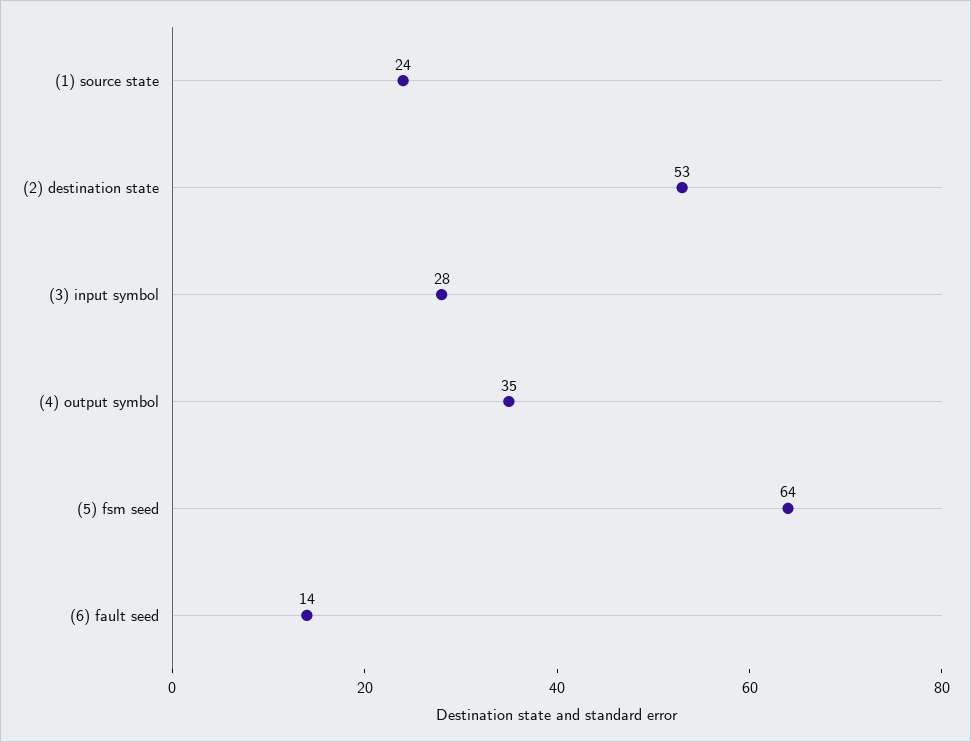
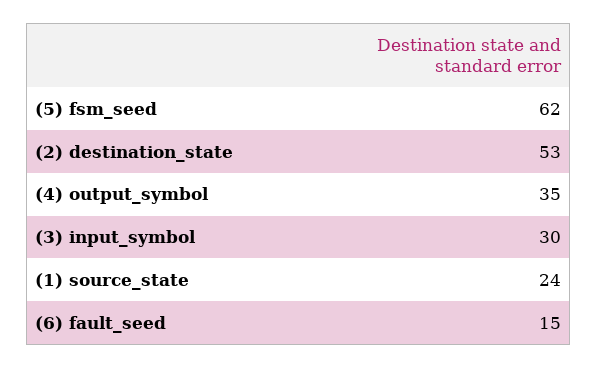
  {
    "(1) source state": 24,
    "(2) destination state": 53,
-   "(3) input symbol": 28,
+   "(3) input symbol": 30,
    "(4) output symbol": 35,
-   "(5) fsm seed": 64,
+   "(5) fsm seed": 62,
-   "(6) fault seed": 14
+   "(6) fault seed": 15
  }

